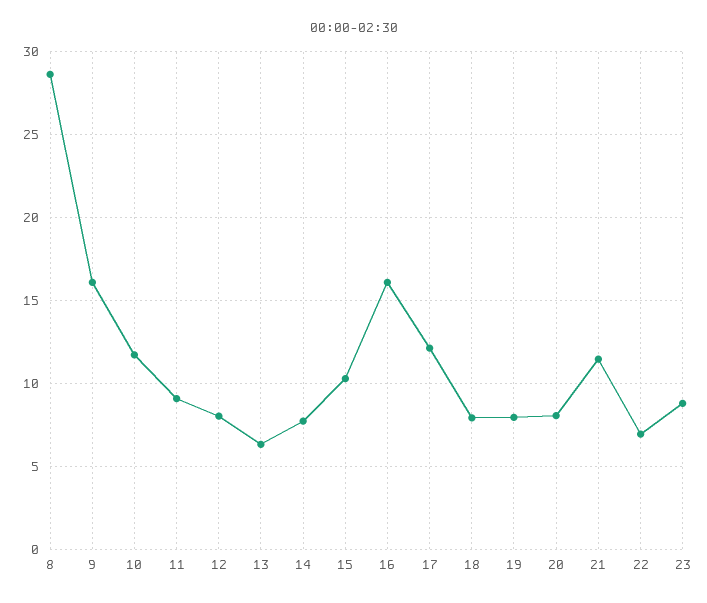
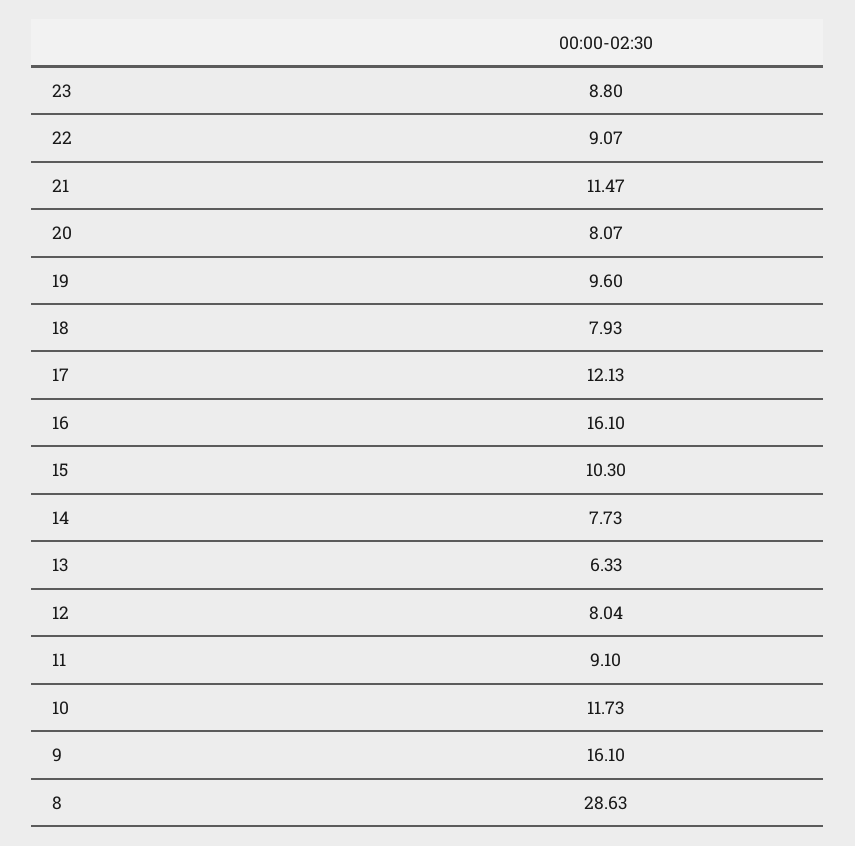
  {
    "8": 28.63,
    "9": 16.1,
    "10": 11.73,
    "11": 9.1,
    "12": 8.04,
    "13": 6.33,
    "14": 7.73,
    "15": 10.3,
    "16": 16.1,
    "17": 12.13,
    "18": 7.93,
-   "19": 8,
+   "19": 9.6,
    "20": 8.07,
    "21": 11.47,
-   "22": 7,
+   "22": 9.07,
    "23": 8.8
  }

